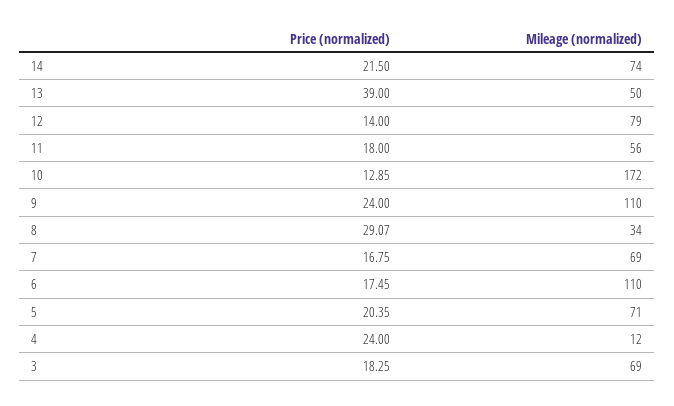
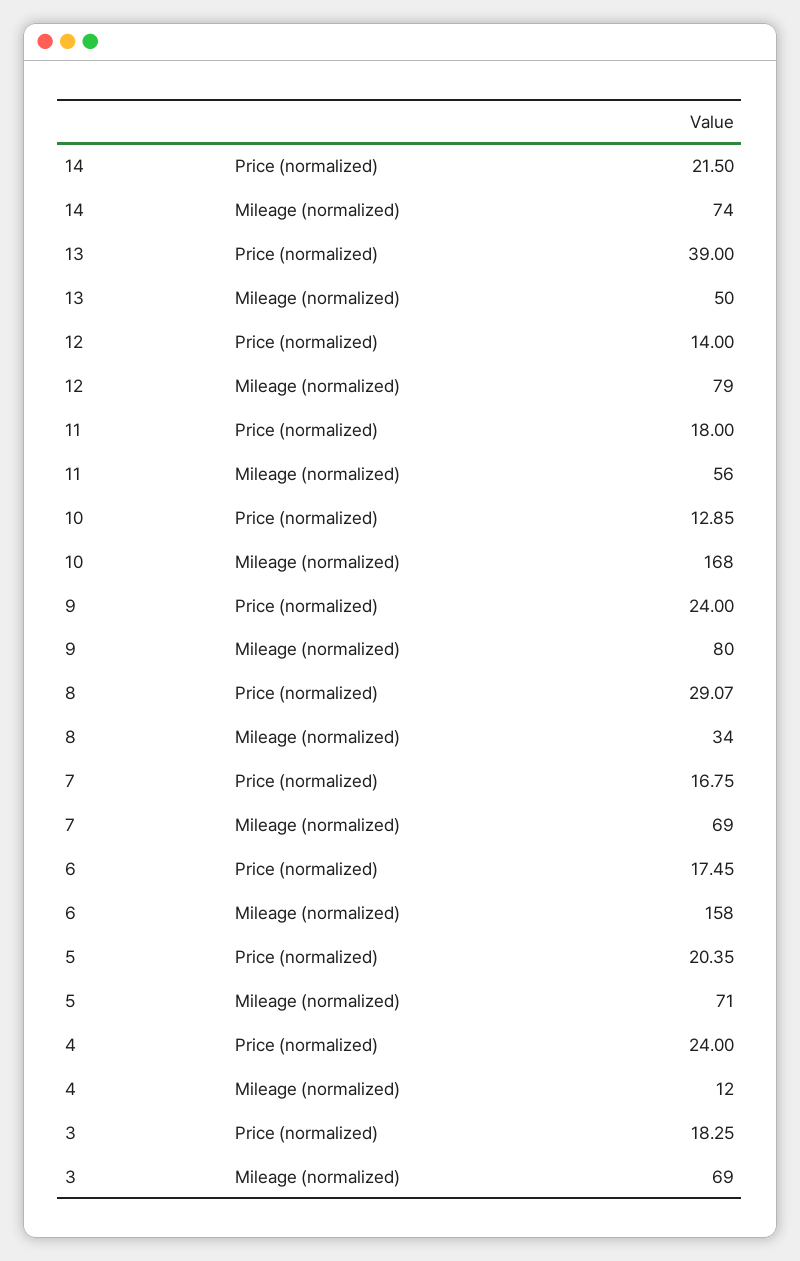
  {
    "Price (normalized)": {
      "14": 21.5,
      "13": 39,
      "12": 14,
      "11": 18,
      "10": 12.85,
      "9": 24,
      "8": 29.07,
      "7": 16.75,
      "6": 17.45,
      "5": 20.35,
      "4": 24,
      "3": 18.25
    },
    "Mileage (normalized)": {
      "14": 74,
      "13": 50,
      "12": 79,
      "11": 56,
-     "10": 172,
+     "10": 168,
-     "9": 110,
+     "9": 80,
      "8": 34,
      "7": 69,
-     "6": 110,
+     "6": 158,
      "5": 71,
      "4": 12,
      "3": 69
    }
  }

